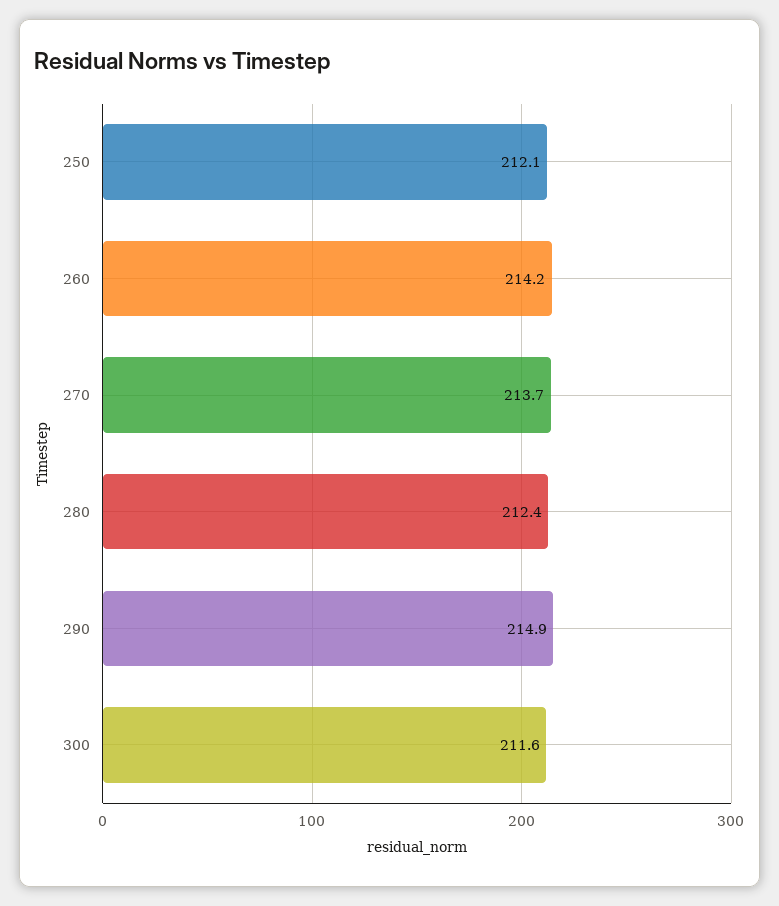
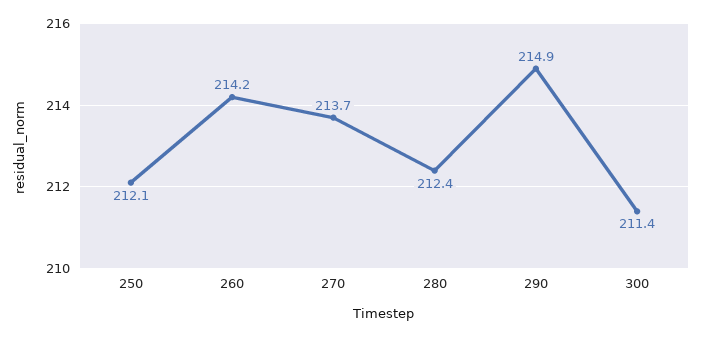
  {
    "250": 212.1,
    "260": 214.2,
    "270": 213.7,
    "280": 212.4,
    "290": 214.9,
-   "300": 211.6
+   "300": 211.4
  }

